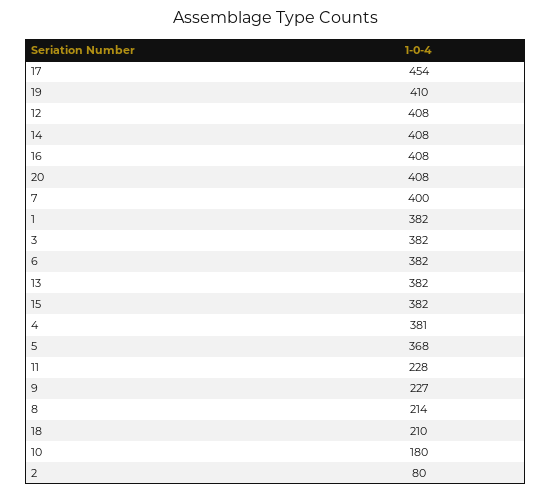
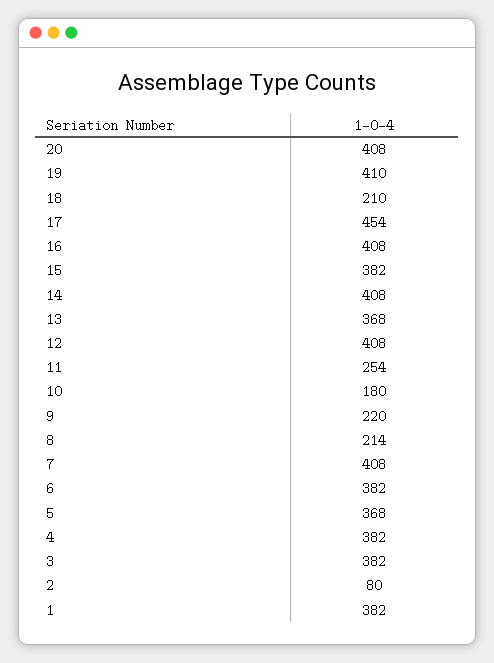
  {
    "17": 454,
    "19": 410,
    "12": 408,
    "14": 408,
    "16": 408,
    "20": 408,
-   "7": 400,
+   "7": 408,
    "1": 382,
    "3": 382,
    "6": 382,
-   "13": 382,
+   "13": 368,
    "15": 382,
-   "4": 381,
+   "4": 382,
    "5": 368,
-   "11": 228,
+   "11": 254,
-   "9": 227,
+   "9": 220,
    "8": 214,
    "18": 210,
    "10": 180,
    "2": 80
  }

